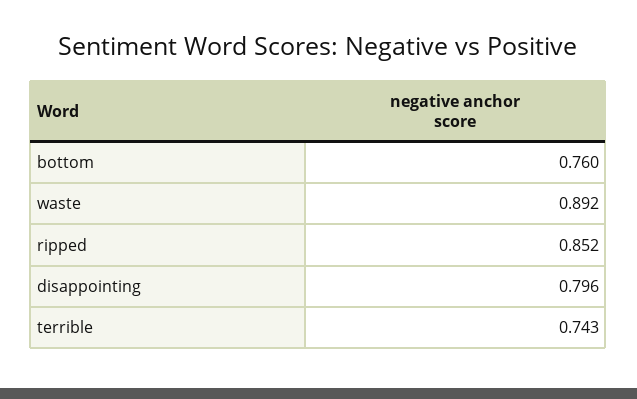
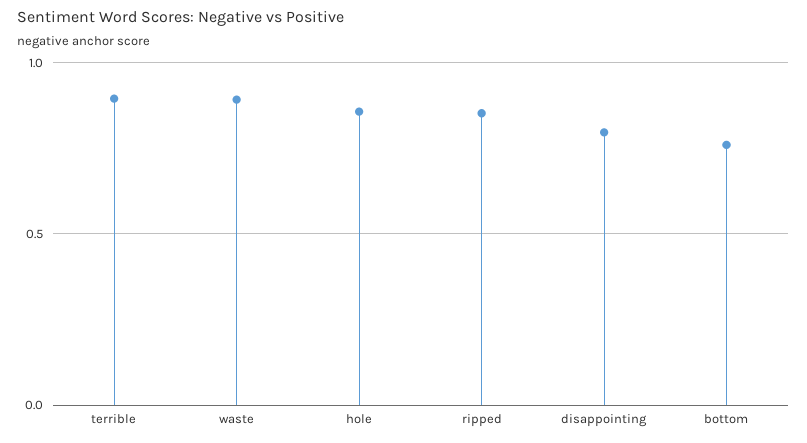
  {
    "bottom": 0.76,
    "waste": 0.892,
    "ripped": 0.852,
    "disappointing": 0.796,
-   "terrible": 0.743
+   "terrible": 0.9,
+   "hole": 0.85
  }

